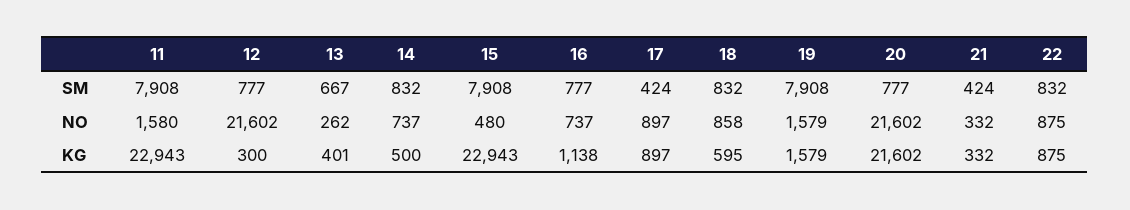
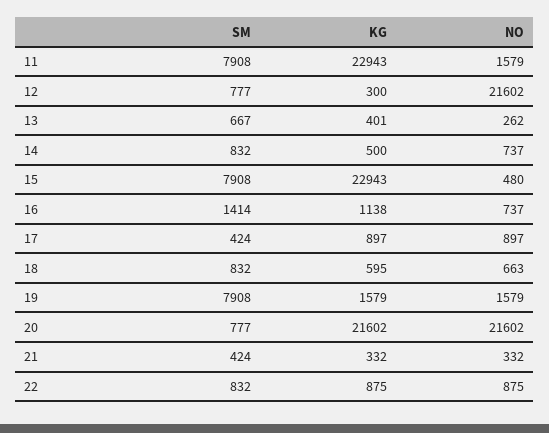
  {
    "11": {
      "SM": 7908,
-     "NO": 1580,
+     "NO": 1579,
      "KG": 22943
    },
    "12": {
      "SM": 777,
      "NO": 21602,
      "KG": 300
    },
    "13": {
      "SM": 667,
      "NO": 262,
      "KG": 401
    },
    "14": {
      "SM": 832,
      "NO": 737,
      "KG": 500
    },
    "15": {
      "SM": 7908,
      "NO": 480,
      "KG": 22943
    },
    "16": {
-     "SM": 777,
+     "SM": 1414,
      "NO": 737,
      "KG": 1138
    },
    "17": {
      "SM": 424,
      "NO": 897,
      "KG": 897
    },
    "18": {
      "SM": 832,
-     "NO": 858,
+     "NO": 663,
      "KG": 595
    },
    "19": {
      "SM": 7908,
      "NO": 1579,
      "KG": 1579
    },
    "20": {
      "SM": 777,
      "NO": 21602,
      "KG": 21602
    },
    "21": {
      "SM": 424,
      "NO": 332,
      "KG": 332
    },
    "22": {
      "SM": 832,
      "NO": 875,
      "KG": 875
    }
  }

